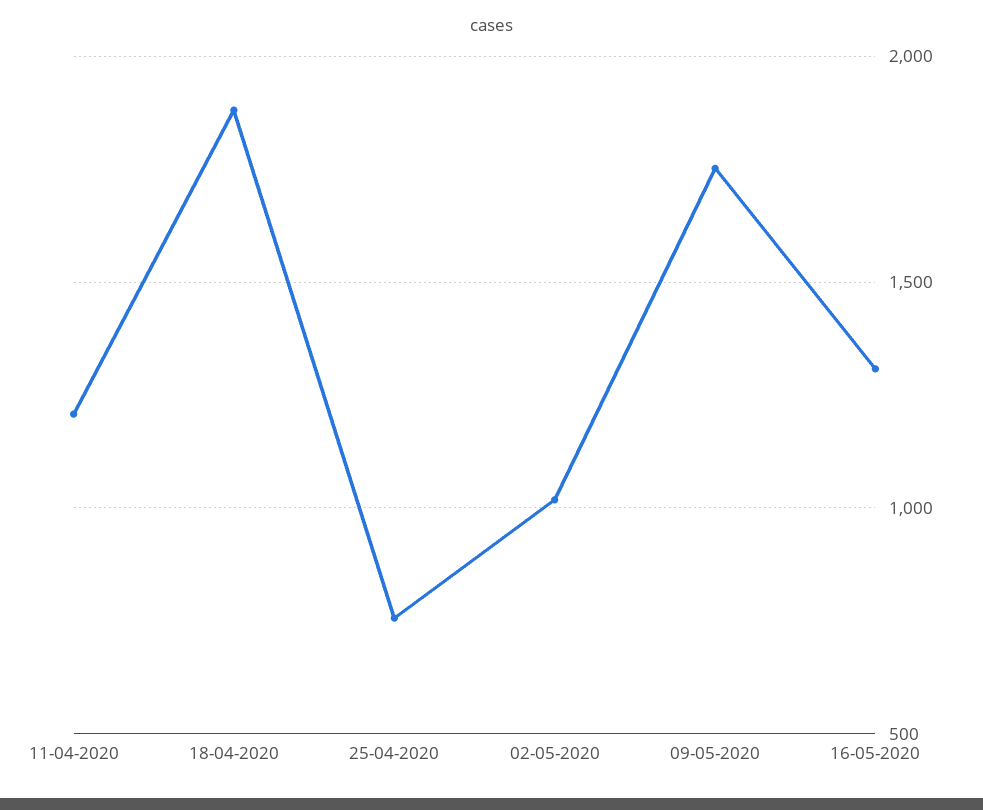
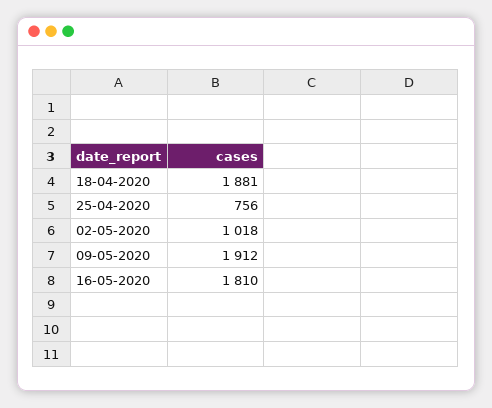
  {
-   "11-04-2020": 1200,
    "18-04-2020": 1881,
    "25-04-2020": 756,
    "02-05-2020": 1018,
-   "09-05-2020": 1750,
+   "09-05-2020": 1912,
-   "16-05-2020": 1300
+   "16-05-2020": 1810
  }

